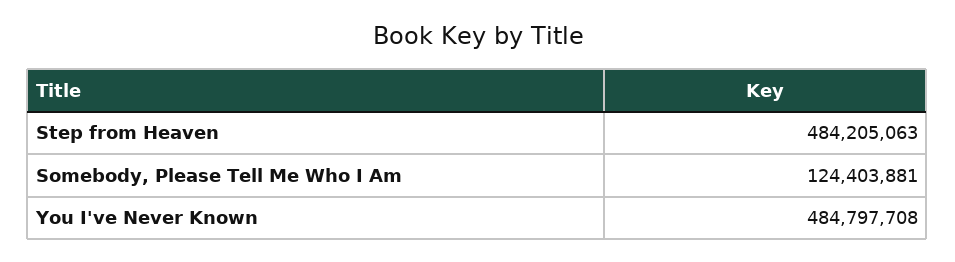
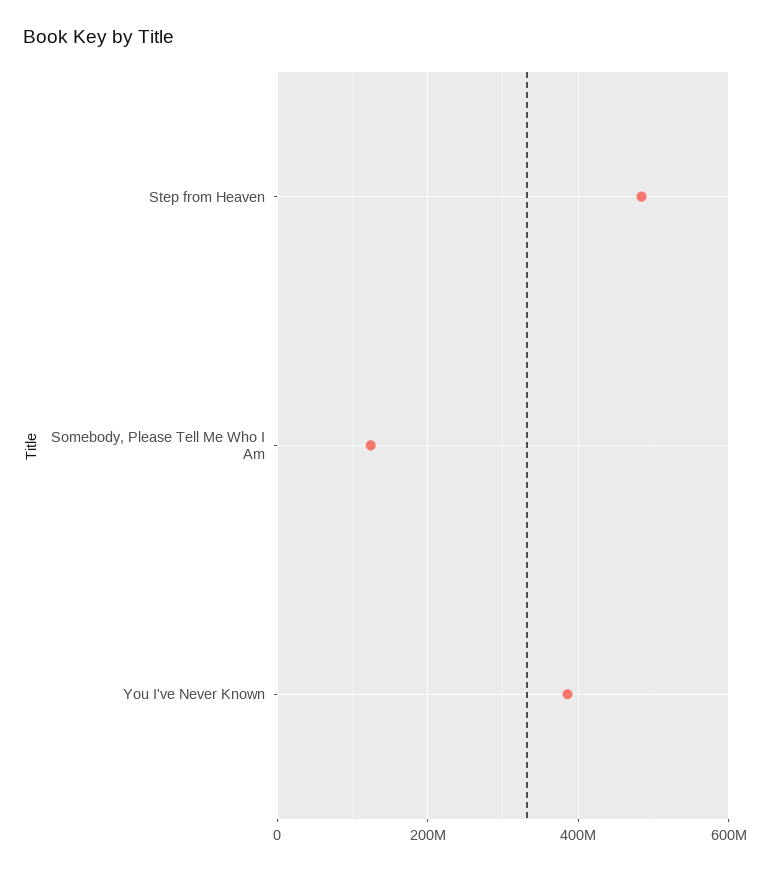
  {
    "Step from Heaven": 484205063,
    "Somebody, Please Tell Me Who I Am": 124403881,
-   "You I've Never Known": 484797708
+   "You I've Never Known": 380000000
  }

